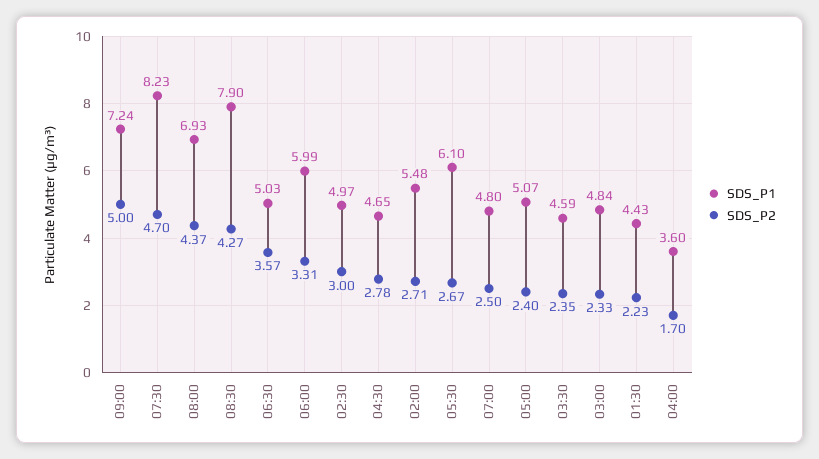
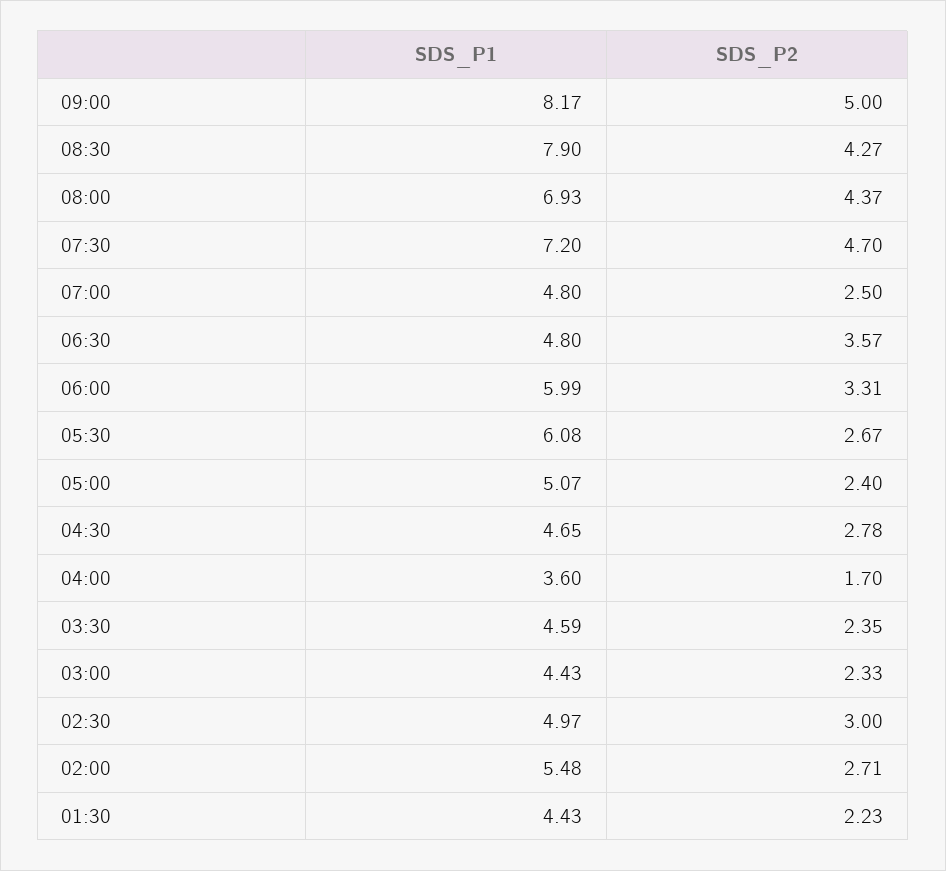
  {
    "SDS_P1": {
-     "09:00": 7.24,
+     "09:00": 8.17,
-     "07:30": 8.23,
+     "07:30": 7.2,
      "08:00": 6.93,
      "08:30": 7.9,
-     "06:30": 5.03,
+     "06:30": 4.8,
      "06:00": 5.99,
      "02:30": 4.97,
      "04:30": 4.65,
      "02:00": 5.48,
-     "05:30": 6.1,
+     "05:30": 6.08,
      "07:00": 4.8,
      "05:00": 5.07,
      "03:30": 4.59,
-     "03:00": 4.84,
+     "03:00": 4.43,
      "01:30": 4.43,
      "04:00": 3.6
    },
    "SDS_P2": {
      "09:00": 5,
      "07:30": 4.7,
      "08:00": 4.37,
      "08:30": 4.27,
      "06:30": 3.57,
      "06:00": 3.31,
      "02:30": 3,
      "04:30": 2.78,
      "02:00": 2.71,
      "05:30": 2.67,
      "07:00": 2.5,
      "05:00": 2.4,
      "03:30": 2.35,
      "03:00": 2.33,
      "01:30": 2.23,
      "04:00": 1.7
    }
  }

